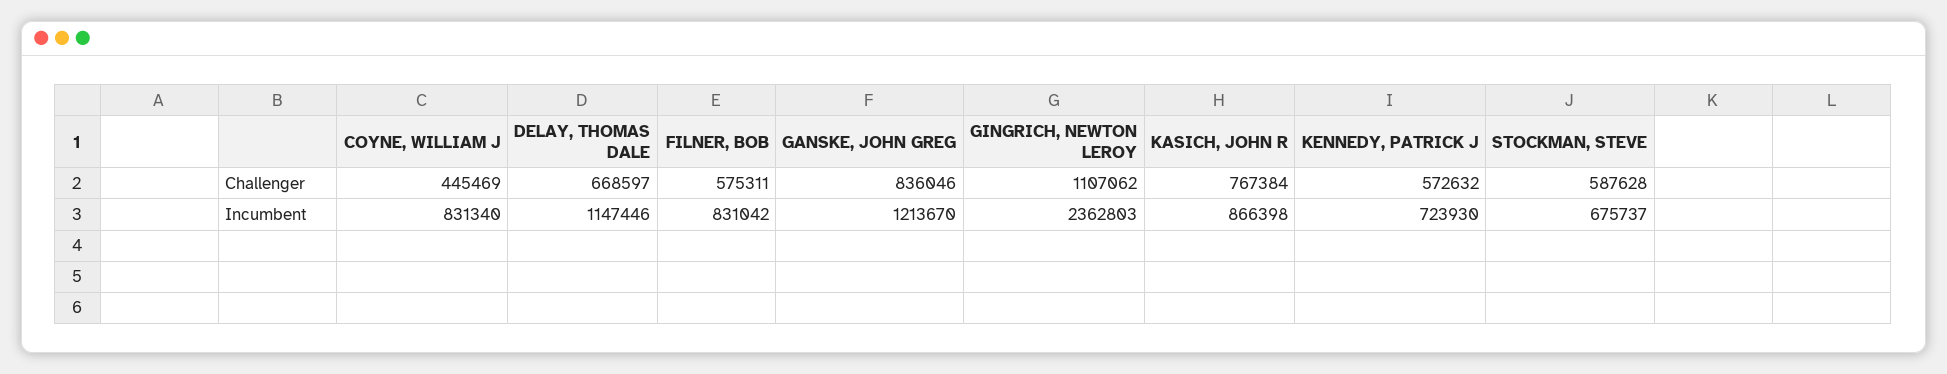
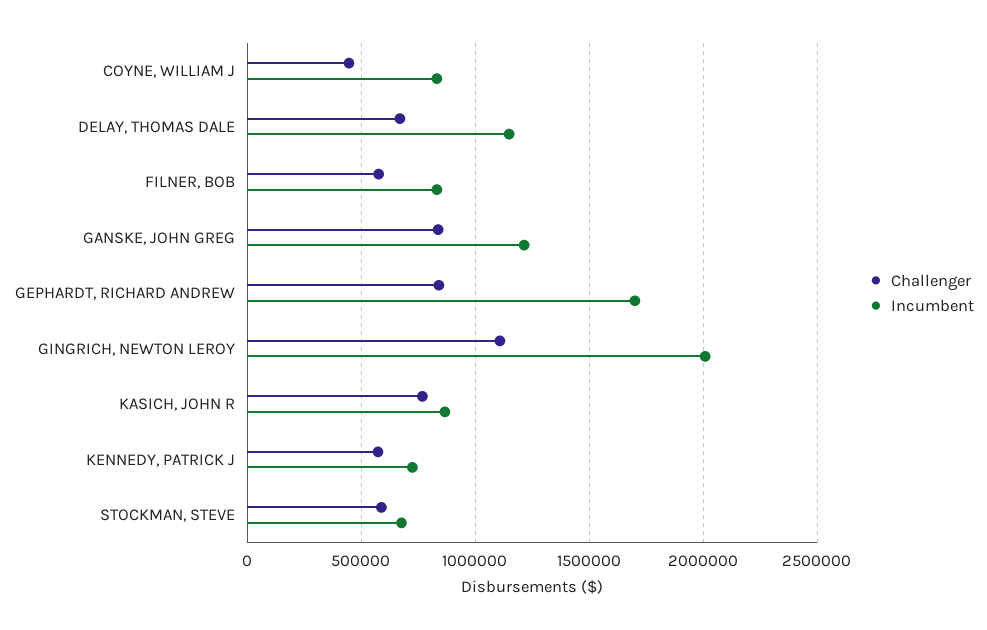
  {
    "Challenger": {
      "COYNE, WILLIAM J": 445469,
      "DELAY, THOMAS DALE": 668597,
      "FILNER, BOB": 575311,
      "GANSKE, JOHN GREG": 836046,
      "GINGRICH, NEWTON LEROY": 1107062,
      "KASICH, JOHN R": 767384,
      "KENNEDY, PATRICK J": 572632,
-     "STOCKMAN, STEVE": 587628
+     "STOCKMAN, STEVE": 587628,
+     "GEPHARDT, RICHARD ANDREW": 850000
    },
    "Incumbent": {
      "COYNE, WILLIAM J": 831340,
      "DELAY, THOMAS DALE": 1147446,
      "FILNER, BOB": 831042,
      "GANSKE, JOHN GREG": 1213670,
-     "GINGRICH, NEWTON LEROY": 2362803,
+     "GINGRICH, NEWTON LEROY": 2000000,
      "KASICH, JOHN R": 866398,
      "KENNEDY, PATRICK J": 723930,
-     "STOCKMAN, STEVE": 675737
+     "STOCKMAN, STEVE": 675737,
+     "GEPHARDT, RICHARD ANDREW": 1700000
    }
  }

